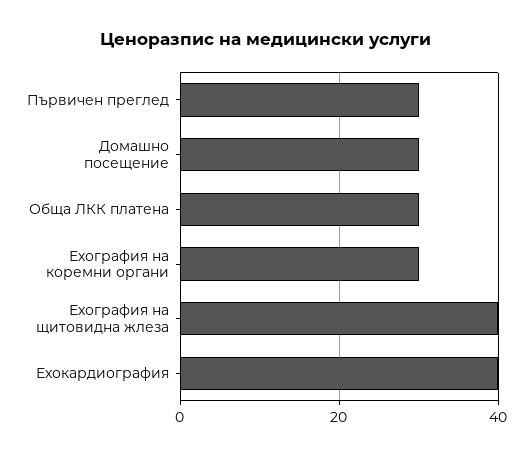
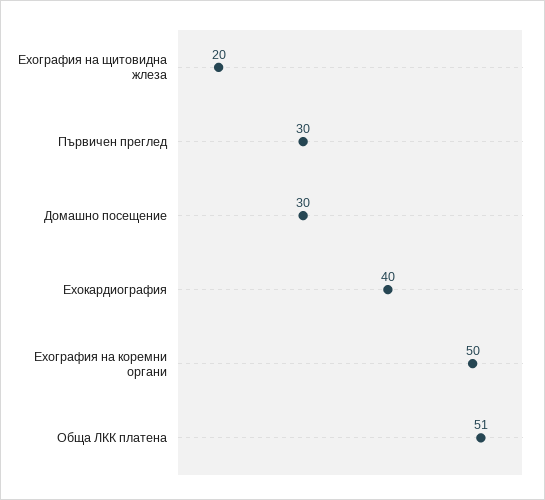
  {
    "Първичен преглед": 30,
    "Домашно посещение": 30,
-   "Обща ЛКК платена": 30,
+   "Обща ЛКК платена": 51,
-   "Ехография на коремни органи": 30,
+   "Ехография на коремни органи": 50,
-   "Ехография на щитовидна жлеза": 40,
+   "Ехография на щитовидна жлеза": 20,
    "Ехокардиография": 40
  }

